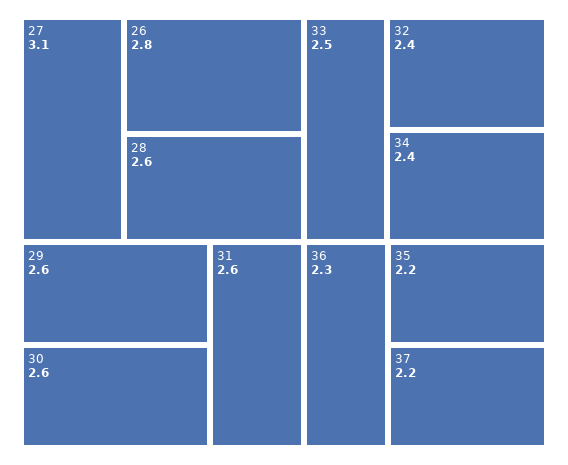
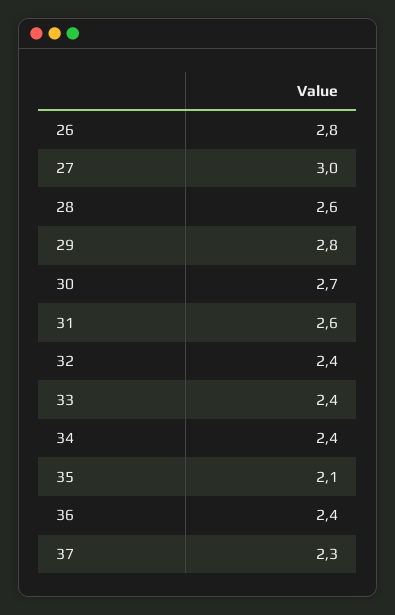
  {
-   "27": 3.1,
+   "27": 3,
    "26": 2.8,
    "28": 2.6,
-   "29": 2.6,
+   "29": 2.8,
-   "30": 2.6,
+   "30": 2.7,
    "31": 2.6,
-   "33": 2.5,
+   "33": 2.4,
    "32": 2.4,
    "34": 2.4,
-   "36": 2.3,
+   "36": 2.4,
-   "35": 2.2,
+   "35": 2.1,
-   "37": 2.2
+   "37": 2.3
  }

